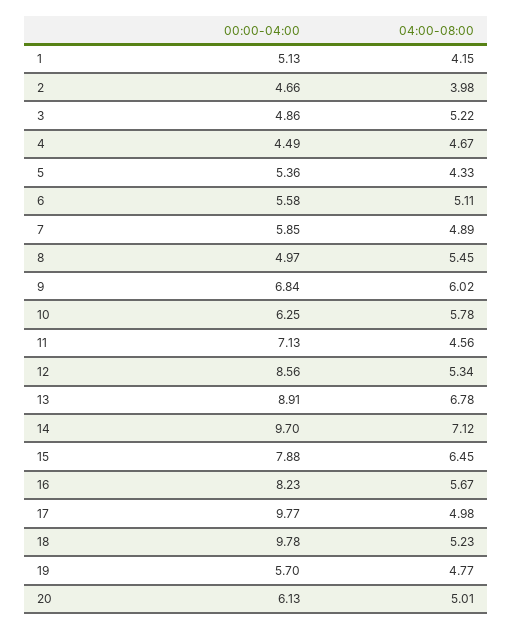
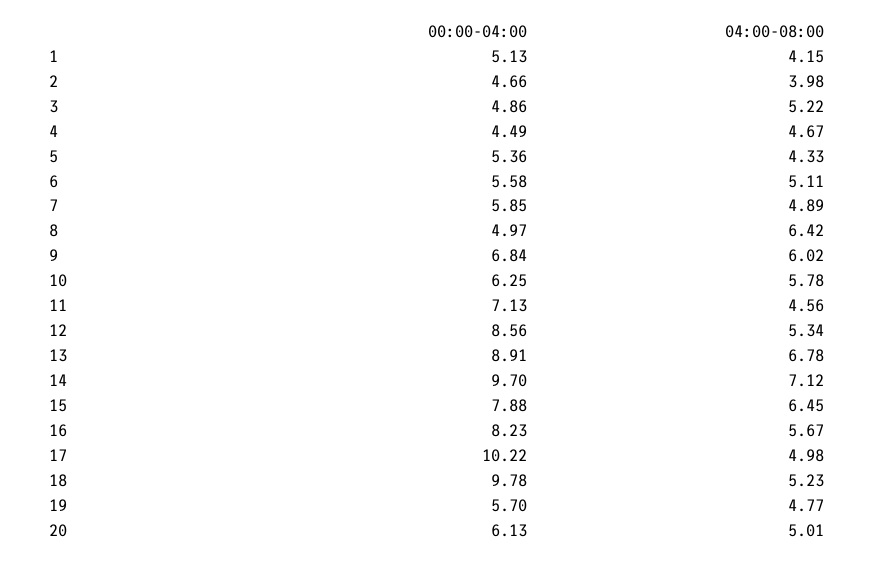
  {
    "00:00-04:00": {
      "1": 5.13,
      "2": 4.66,
      "3": 4.86,
      "4": 4.49,
      "5": 5.36,
      "6": 5.58,
      "7": 5.85,
      "8": 4.97,
      "9": 6.84,
      "10": 6.25,
      "11": 7.13,
      "12": 8.56,
      "13": 8.91,
      "14": 9.7,
      "15": 7.88,
      "16": 8.23,
-     "17": 9.77,
+     "17": 10.22,
      "18": 9.78,
      "19": 5.7,
      "20": 6.13
    },
    "04:00-08:00": {
      "1": 4.15,
      "2": 3.98,
      "3": 5.22,
      "4": 4.67,
      "5": 4.33,
      "6": 5.11,
      "7": 4.89,
-     "8": 5.45,
+     "8": 6.42,
      "9": 6.02,
      "10": 5.78,
      "11": 4.56,
      "12": 5.34,
      "13": 6.78,
      "14": 7.12,
      "15": 6.45,
      "16": 5.67,
      "17": 4.98,
      "18": 5.23,
      "19": 4.77,
      "20": 5.01
    }
  }

